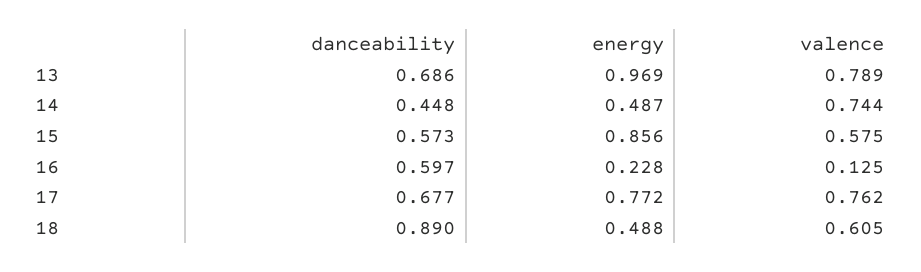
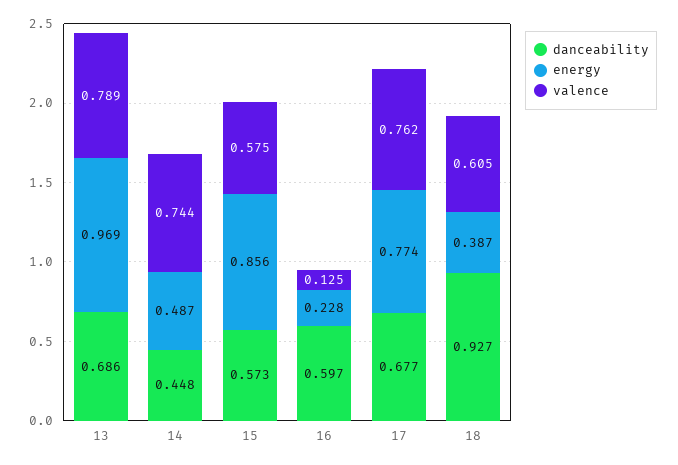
  {
    "danceability": {
      "13": 0.686,
      "14": 0.448,
      "15": 0.573,
      "16": 0.597,
      "17": 0.677,
-     "18": 0.89
+     "18": 0.927
    },
    "energy": {
      "13": 0.969,
      "14": 0.487,
      "15": 0.856,
      "16": 0.228,
-     "17": 0.772,
+     "17": 0.774,
-     "18": 0.488
+     "18": 0.387
    },
    "valence": {
      "13": 0.789,
      "14": 0.744,
      "15": 0.575,
      "16": 0.125,
      "17": 0.762,
      "18": 0.605
    }
  }

